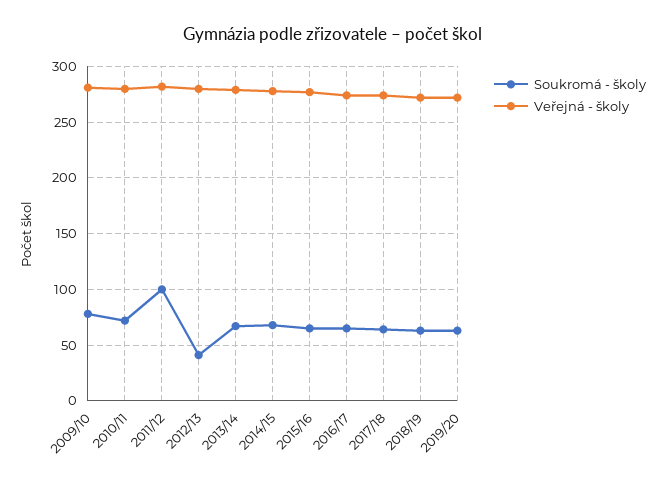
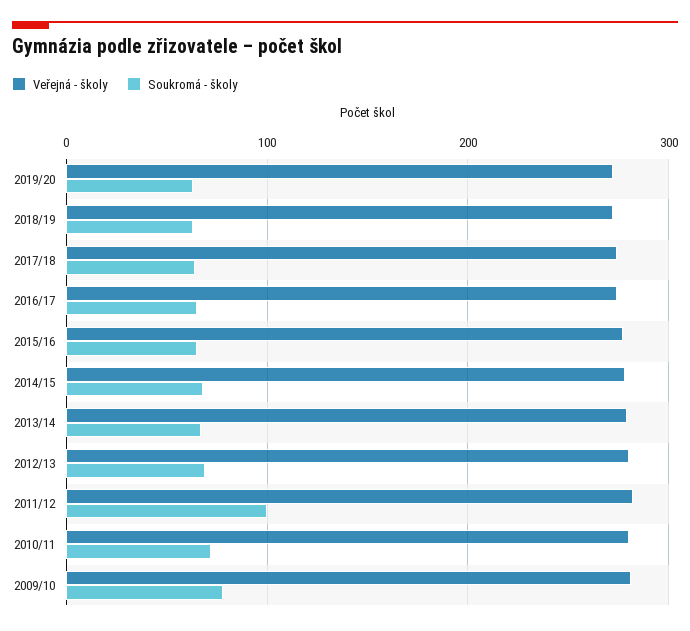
  {
    "Soukromá - školy": {
      "2009/10": 80,
      "2010/11": 70,
      "2011/12": 100,
-     "2012/13": 40,
+     "2012/13": 70,
      "2013/14": 70,
      "2014/15": 70,
      "2015/16": 70,
      "2016/17": 70,
      "2017/18": 60,
      "2018/19": 60,
      "2019/20": 60
    },
    "Veřejná - školy": {
      "2009/10": 280,
      "2010/11": 280,
      "2011/12": 280,
      "2012/13": 280,
      "2013/14": 280,
      "2014/15": 280,
      "2015/16": 280,
      "2016/17": 270,
      "2017/18": 270,
      "2018/19": 270,
      "2019/20": 270
    }
  }

